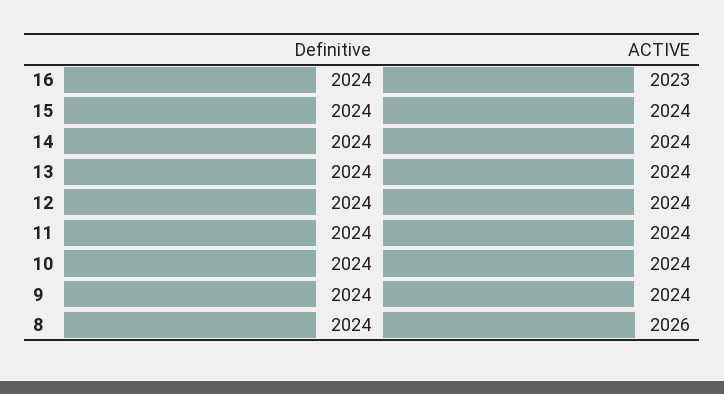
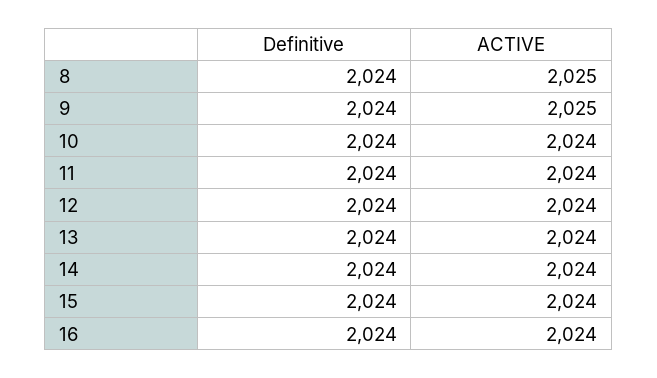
  {
    "Definitive": {
      "16": 2024,
      "15": 2024,
      "14": 2024,
      "13": 2024,
      "12": 2024,
      "11": 2024,
      "10": 2024,
      "9": 2024,
      "8": 2024
    },
    "ACTIVE": {
-     "16": 2023,
+     "16": 2024,
      "15": 2024,
      "14": 2024,
      "13": 2024,
      "12": 2024,
      "11": 2024,
      "10": 2024,
-     "9": 2024,
+     "9": 2025,
-     "8": 2026
+     "8": 2025
    }
  }

